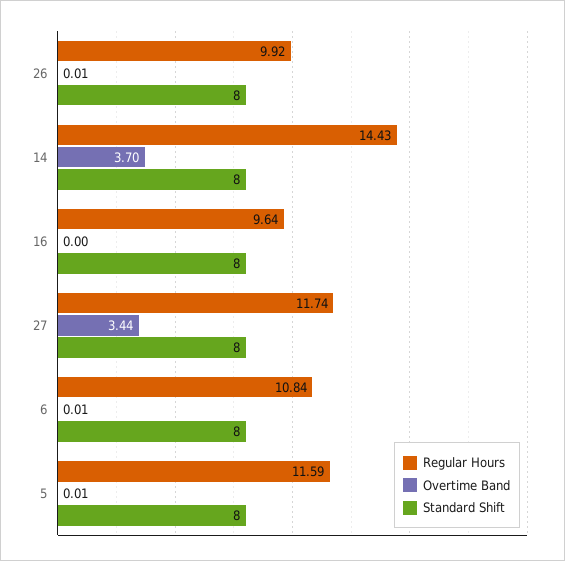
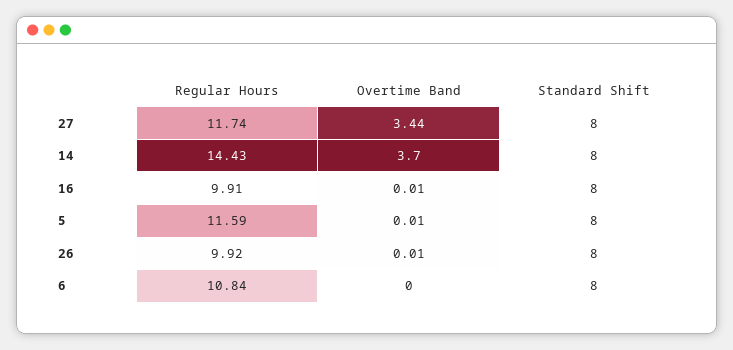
  {
    "Regular Hours": {
      "26": 9.92,
      "14": 14.43,
-     "16": 9.64,
+     "16": 9.91,
      "27": 11.74,
      "6": 10.84,
      "5": 11.59
    },
    "Overtime Band": {
      "26": 0.01,
      "14": 3.7,
-     "16": 0,
+     "16": 0.01,
      "27": 3.44,
-     "6": 0.01,
+     "6": 0,
      "5": 0.01
    },
    "Standard Shift": {
      "26": 8,
      "14": 8,
      "16": 8,
      "27": 8,
      "6": 8,
      "5": 8
    }
  }

